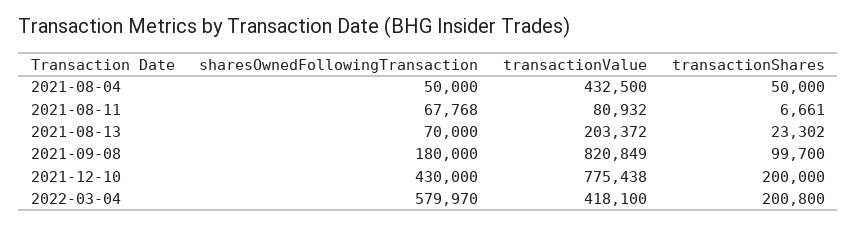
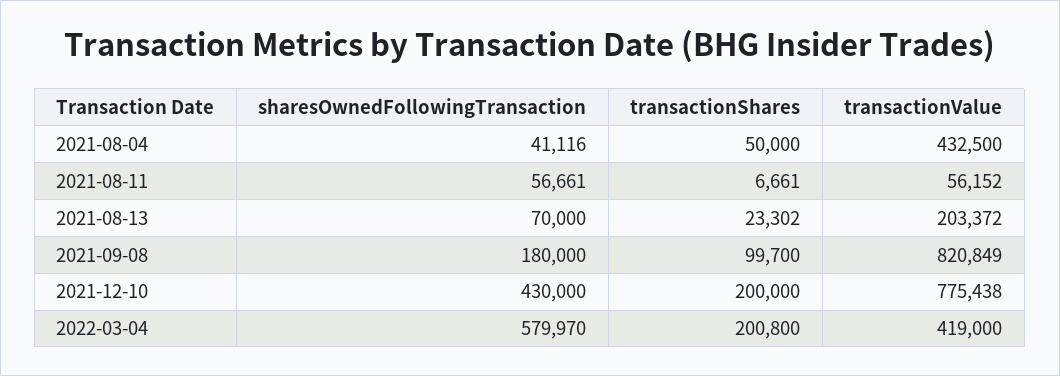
  {
    "sharesOwnedFollowingTransaction": {
-     "2021-08-04": 50000,
+     "2021-08-04": 41116,
-     "2021-08-11": 67768,
+     "2021-08-11": 56661,
      "2021-08-13": 70000,
      "2021-09-08": 180000,
      "2021-12-10": 430000,
      "2022-03-04": 579970
    },
    "transactionValue": {
      "2021-08-04": 432500,
-     "2021-08-11": 80932,
+     "2021-08-11": 56152,
      "2021-08-13": 203372,
      "2021-09-08": 820849,
      "2021-12-10": 775438,
-     "2022-03-04": 418100
+     "2022-03-04": 419000
    },
    "transactionShares": {
      "2021-08-04": 50000,
      "2021-08-11": 6661,
      "2021-08-13": 23302,
      "2021-09-08": 99700,
      "2021-12-10": 200000,
      "2022-03-04": 200800
    }
  }

